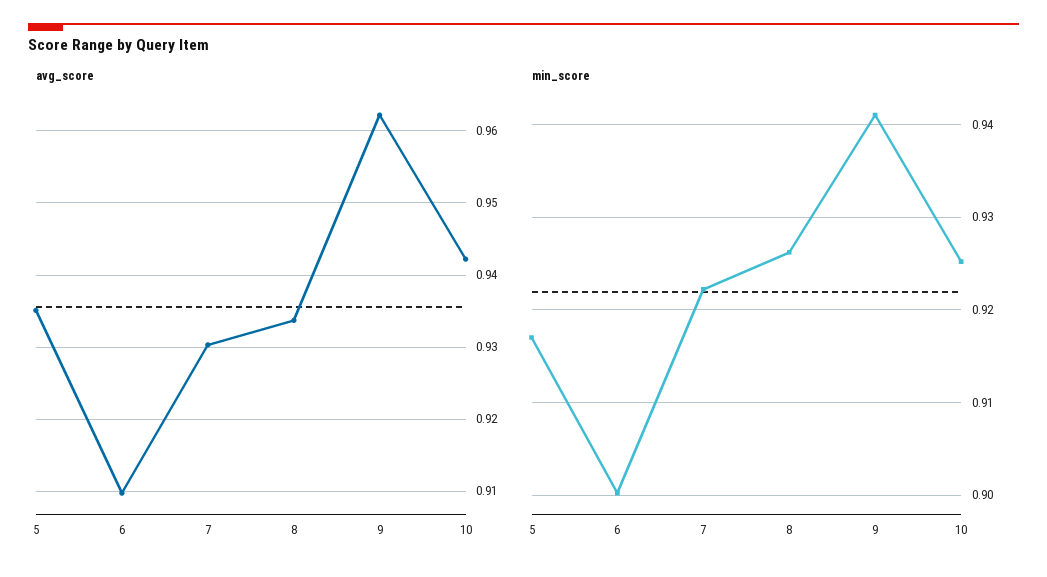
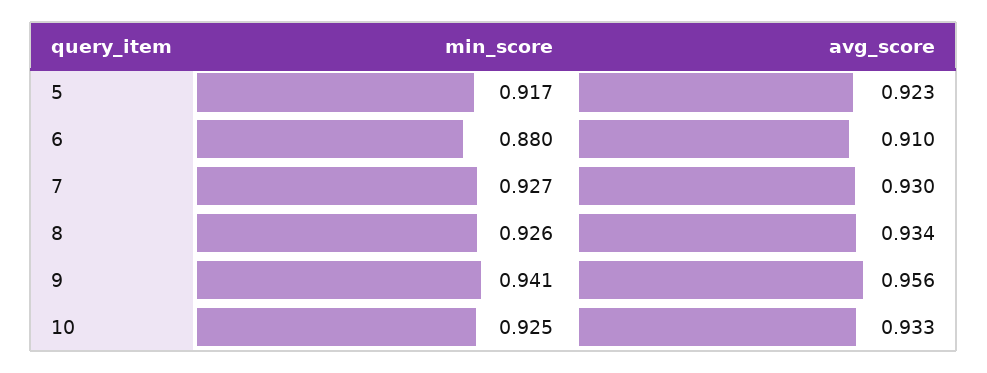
  {
    "avg_score": {
-     "5": 0.935,
+     "5": 0.923,
      "6": 0.91,
      "7": 0.93,
      "8": 0.934,
-     "9": 0.962,
+     "9": 0.956,
-     "10": 0.942
+     "10": 0.933
    },
    "min_score": {
      "5": 0.917,
-     "6": 0.9,
+     "6": 0.88,
-     "7": 0.922,
+     "7": 0.927,
      "8": 0.926,
      "9": 0.941,
      "10": 0.925
    }
  }

